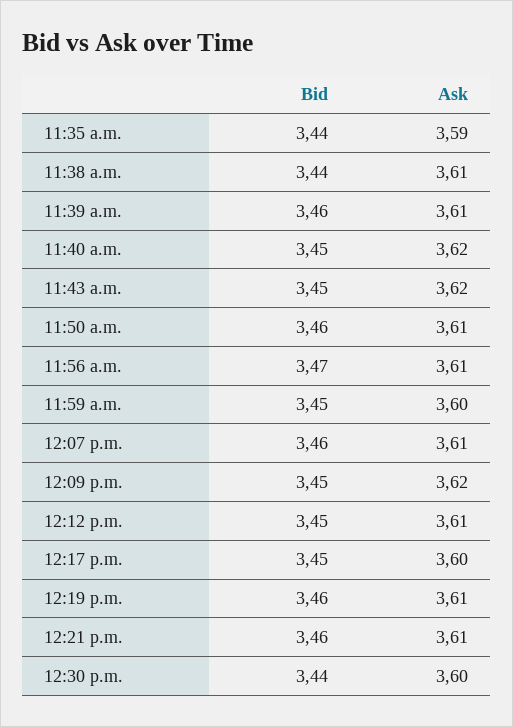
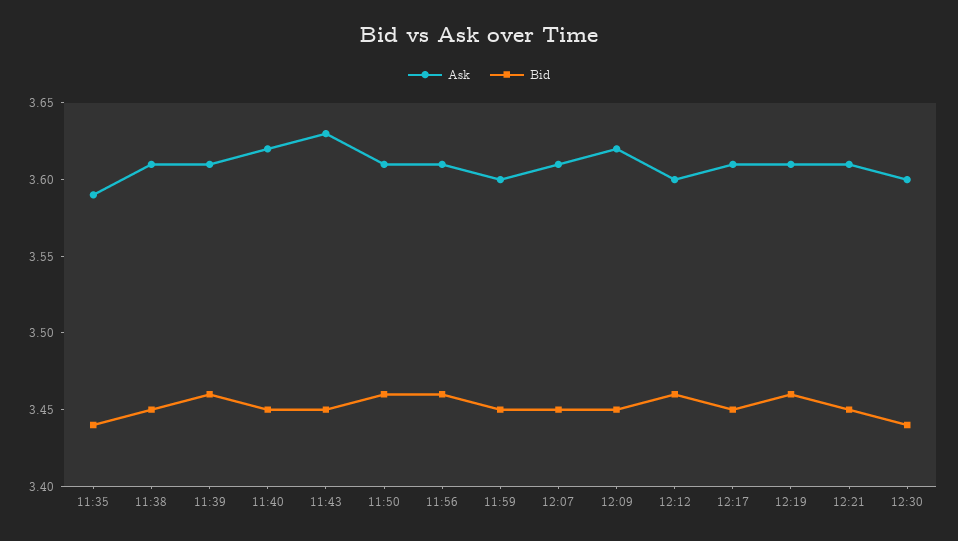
  {
    "Bid": {
      "11:35 a.m.": 3.44,
-     "11:38 a.m.": 3.44,
+     "11:38 a.m.": 3.45,
      "11:39 a.m.": 3.46,
      "11:40 a.m.": 3.45,
      "11:43 a.m.": 3.45,
      "11:50 a.m.": 3.46,
-     "11:56 a.m.": 3.47,
+     "11:56 a.m.": 3.46,
      "11:59 a.m.": 3.45,
-     "12:07 p.m.": 3.46,
+     "12:07 p.m.": 3.45,
      "12:09 p.m.": 3.45,
-     "12:12 p.m.": 3.45,
+     "12:12 p.m.": 3.46,
      "12:17 p.m.": 3.45,
      "12:19 p.m.": 3.46,
-     "12:21 p.m.": 3.46,
+     "12:21 p.m.": 3.45,
      "12:30 p.m.": 3.44
    },
    "Ask": {
      "11:35 a.m.": 3.59,
      "11:38 a.m.": 3.61,
      "11:39 a.m.": 3.61,
      "11:40 a.m.": 3.62,
-     "11:43 a.m.": 3.62,
+     "11:43 a.m.": 3.63,
      "11:50 a.m.": 3.61,
      "11:56 a.m.": 3.61,
      "11:59 a.m.": 3.6,
      "12:07 p.m.": 3.61,
      "12:09 p.m.": 3.62,
-     "12:12 p.m.": 3.61,
+     "12:12 p.m.": 3.6,
-     "12:17 p.m.": 3.6,
+     "12:17 p.m.": 3.61,
      "12:19 p.m.": 3.61,
      "12:21 p.m.": 3.61,
      "12:30 p.m.": 3.6
    }
  }

